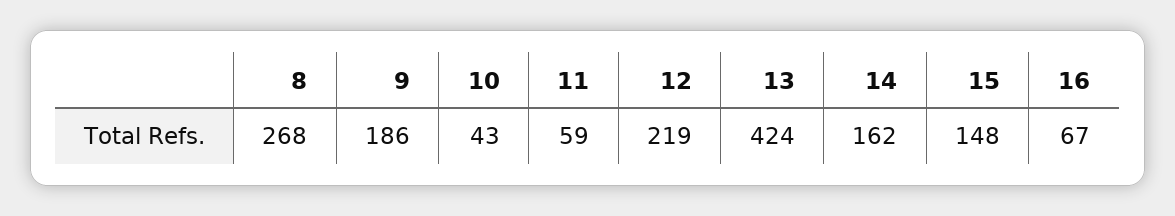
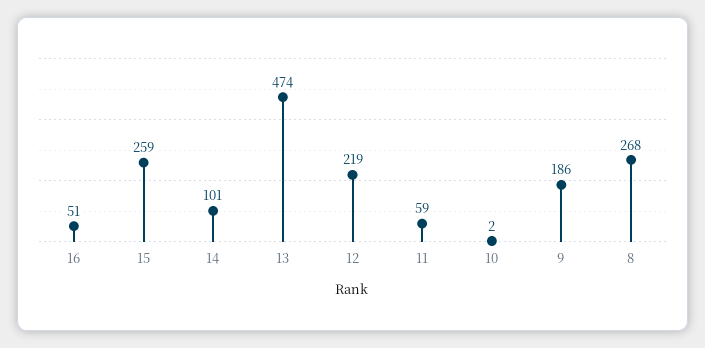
  {
    "8": 268,
    "9": 186,
-   "10": 43,
+   "10": 2,
    "11": 59,
    "12": 219,
-   "13": 424,
+   "13": 474,
-   "14": 162,
+   "14": 101,
-   "15": 148,
+   "15": 259,
-   "16": 67
+   "16": 51
  }

